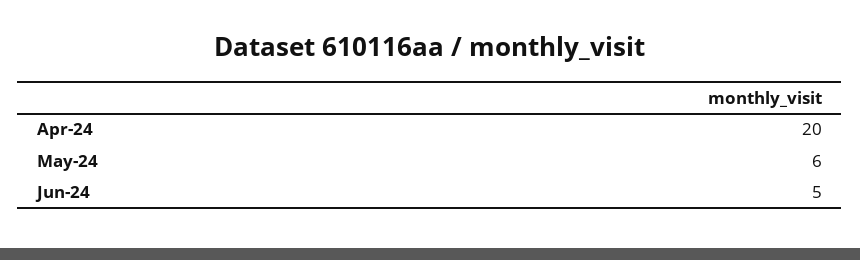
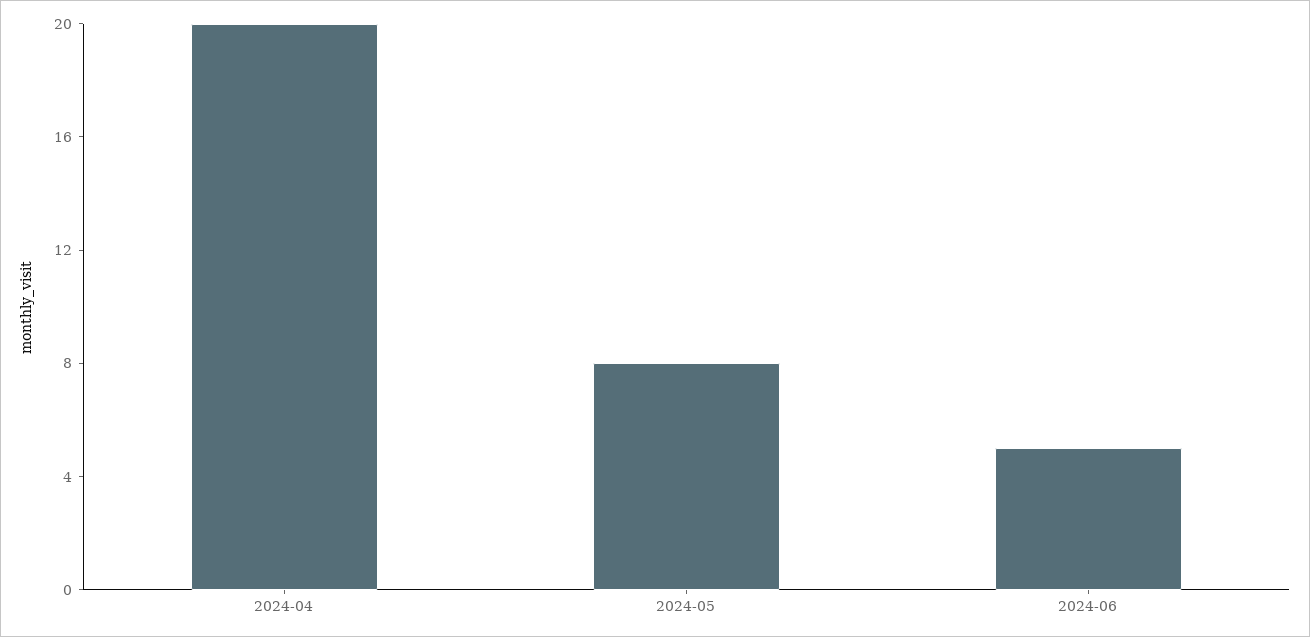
  {
    "Apr-24": 20,
-   "May-24": 6,
+   "May-24": 8,
    "Jun-24": 5
  }

